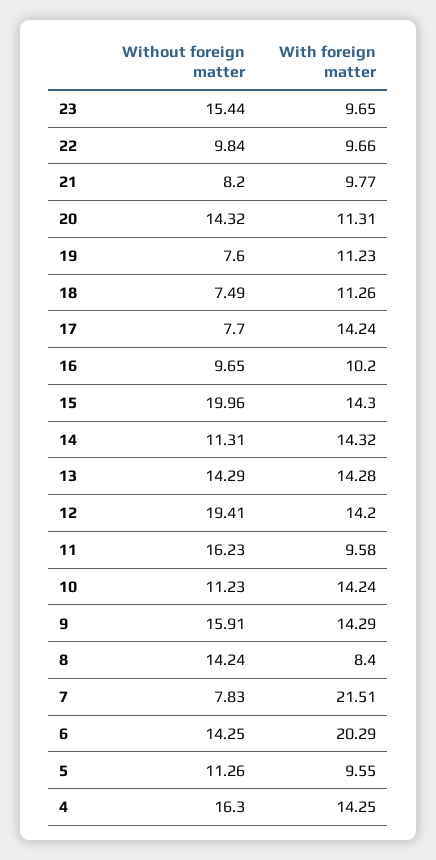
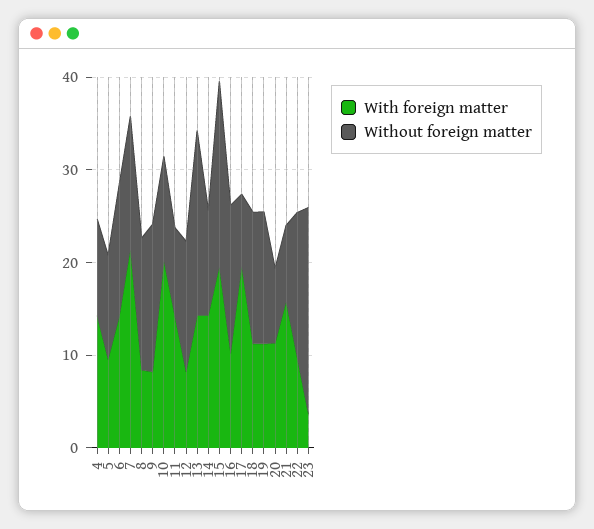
  {
    "Without foreign matter": {
-     "23": 15.44,
+     "23": 22,
-     "22": 9.84,
+     "22": 16,
      "21": 8.2,
-     "20": 14.32,
+     "20": 8,
-     "19": 7.6,
+     "19": 14,
-     "18": 7.49,
+     "18": 14,
      "17": 7.7,
-     "16": 9.65,
+     "16": 16,
      "15": 19.96,
      "14": 11.31,
-     "13": 14.29,
+     "13": 20,
-     "12": 19.41,
+     "12": 14,
-     "11": 16.23,
+     "11": 10,
      "10": 11.23,
      "9": 15.91,
      "8": 14.24,
-     "7": 7.83,
+     "7": 14,
      "6": 14.25,
      "5": 11.26,
-     "4": 16.3
+     "4": 10
    },
    "With foreign matter": {
-     "23": 9.65,
+     "23": 4,
      "22": 9.66,
-     "21": 9.77,
+     "21": 16,
      "20": 11.31,
      "19": 11.23,
      "18": 11.26,
-     "17": 14.24,
+     "17": 20,
      "16": 10.2,
-     "15": 14.3,
+     "15": 20,
      "14": 14.32,
      "13": 14.28,
-     "12": 14.2,
+     "12": 8,
-     "11": 9.58,
+     "11": 14,
-     "10": 14.24,
+     "10": 20,
-     "9": 14.29,
+     "9": 8,
      "8": 8.4,
      "7": 21.51,
-     "6": 20.29,
+     "6": 14,
      "5": 9.55,
      "4": 14.25
    }
  }

